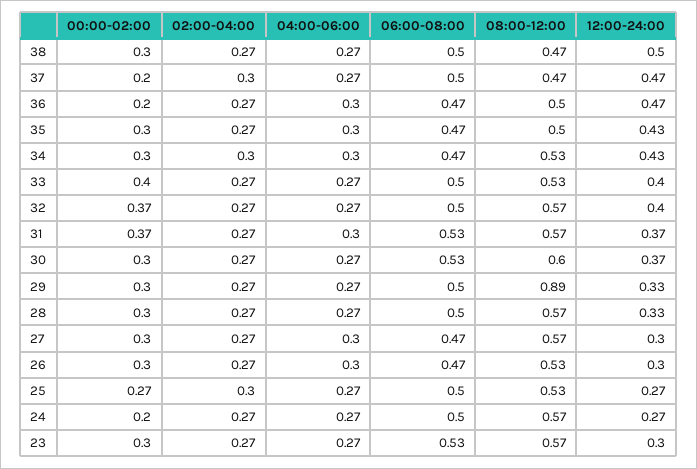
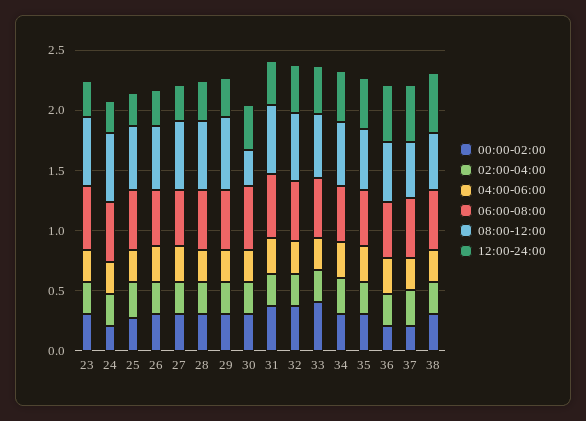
  {
    "00:00-02:00": {
      "38": 0.3,
      "37": 0.2,
      "36": 0.2,
      "35": 0.3,
      "34": 0.3,
      "33": 0.4,
      "32": 0.37,
      "31": 0.37,
      "30": 0.3,
      "29": 0.3,
      "28": 0.3,
      "27": 0.3,
      "26": 0.3,
      "25": 0.27,
      "24": 0.2,
      "23": 0.3
    },
    "02:00-04:00": {
      "38": 0.27,
      "37": 0.3,
      "36": 0.27,
      "35": 0.27,
      "34": 0.3,
      "33": 0.27,
      "32": 0.27,
      "31": 0.27,
      "30": 0.27,
      "29": 0.27,
      "28": 0.27,
      "27": 0.27,
      "26": 0.27,
      "25": 0.3,
      "24": 0.27,
      "23": 0.27
    },
    "04:00-06:00": {
      "38": 0.27,
      "37": 0.27,
      "36": 0.3,
      "35": 0.3,
      "34": 0.3,
      "33": 0.27,
      "32": 0.27,
      "31": 0.3,
      "30": 0.27,
      "29": 0.27,
      "28": 0.27,
      "27": 0.3,
      "26": 0.3,
      "25": 0.27,
      "24": 0.27,
      "23": 0.27
    },
    "06:00-08:00": {
      "38": 0.5,
      "37": 0.5,
      "36": 0.47,
      "35": 0.47,
      "34": 0.47,
      "33": 0.5,
      "32": 0.5,
      "31": 0.53,
      "30": 0.53,
      "29": 0.5,
      "28": 0.5,
      "27": 0.47,
      "26": 0.47,
      "25": 0.5,
      "24": 0.5,
      "23": 0.53
    },
    "08:00-12:00": {
      "38": 0.47,
      "37": 0.47,
      "36": 0.5,
      "35": 0.5,
      "34": 0.53,
      "33": 0.53,
      "32": 0.57,
      "31": 0.57,
-     "30": 0.6,
+     "30": 0.3,
-     "29": 0.89,
+     "29": 0.6,
      "28": 0.57,
      "27": 0.57,
      "26": 0.53,
      "25": 0.53,
      "24": 0.57,
      "23": 0.57
    },
    "12:00-24:00": {
      "38": 0.5,
      "37": 0.47,
      "36": 0.47,
      "35": 0.43,
      "34": 0.43,
      "33": 0.4,
      "32": 0.4,
      "31": 0.37,
      "30": 0.37,
      "29": 0.33,
      "28": 0.33,
      "27": 0.3,
      "26": 0.3,
      "25": 0.27,
      "24": 0.27,
      "23": 0.3
    }
  }

